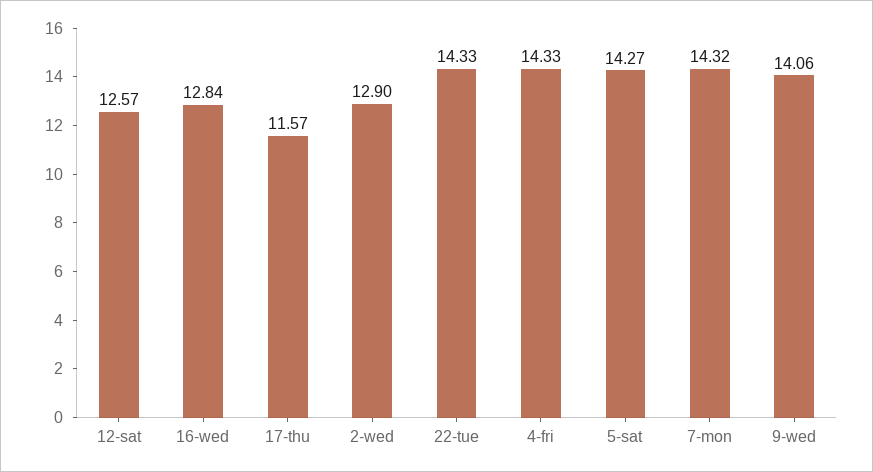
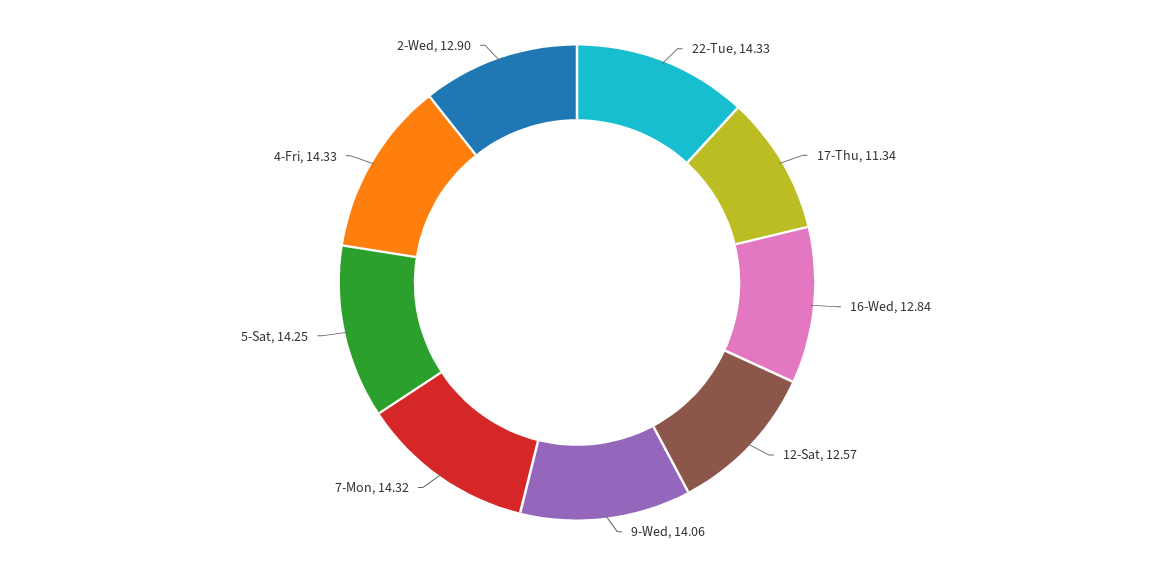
  {
    "12-sat": 12.57,
    "16-wed": 12.84,
-   "17-thu": 11.57,
+   "17-thu": 11.34,
    "2-wed": 12.9,
    "22-tue": 14.33,
    "4-fri": 14.33,
-   "5-sat": 14.27,
+   "5-sat": 14.25,
    "7-mon": 14.32,
    "9-wed": 14.06
  }

